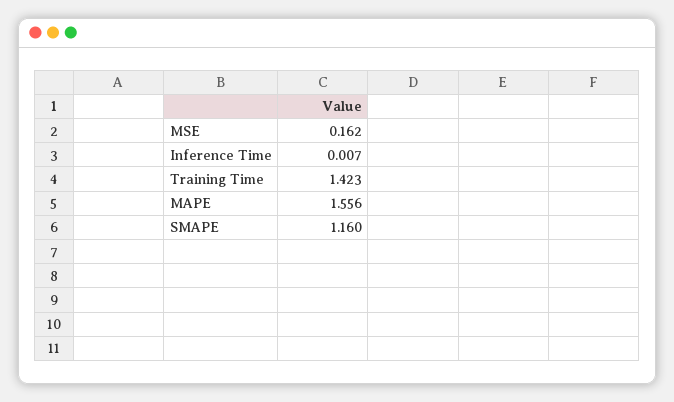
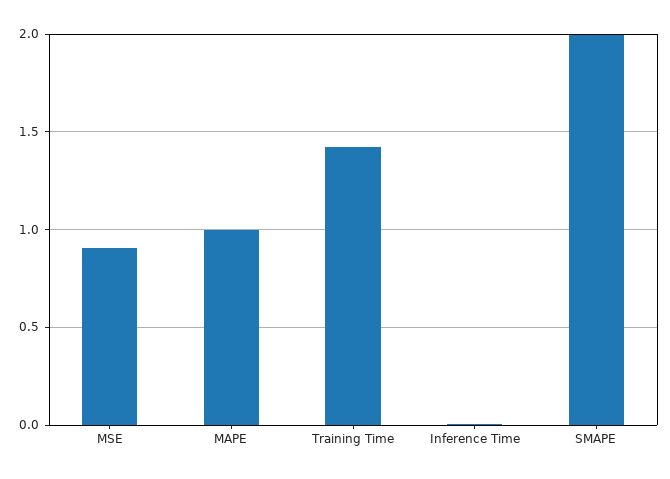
  {
-   "MSE": 0.162,
+   "MSE": 0.9,
    "Inference Time": 0.007,
    "Training Time": 1.423,
-   "MAPE": 1.556,
+   "MAPE": 1,
-   "SMAPE": 1.16
+   "SMAPE": 2
  }

